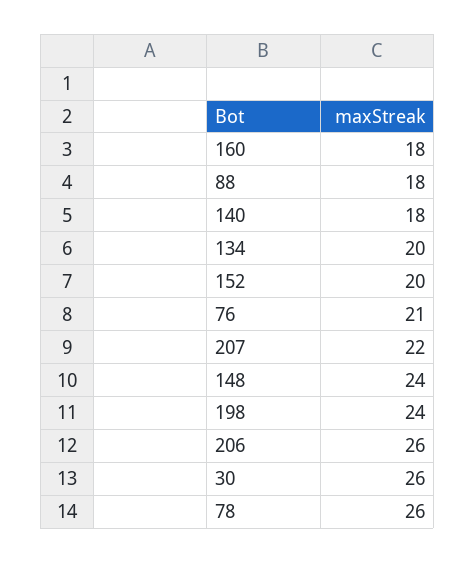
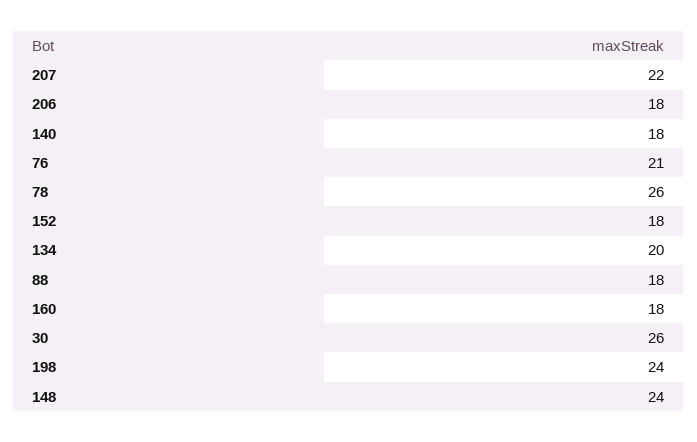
  {
    "160": 18,
    "88": 18,
    "140": 18,
    "134": 20,
-   "152": 20,
+   "152": 18,
    "76": 21,
    "207": 22,
    "148": 24,
    "198": 24,
-   "206": 26,
+   "206": 18,
    "30": 26,
    "78": 26
  }

